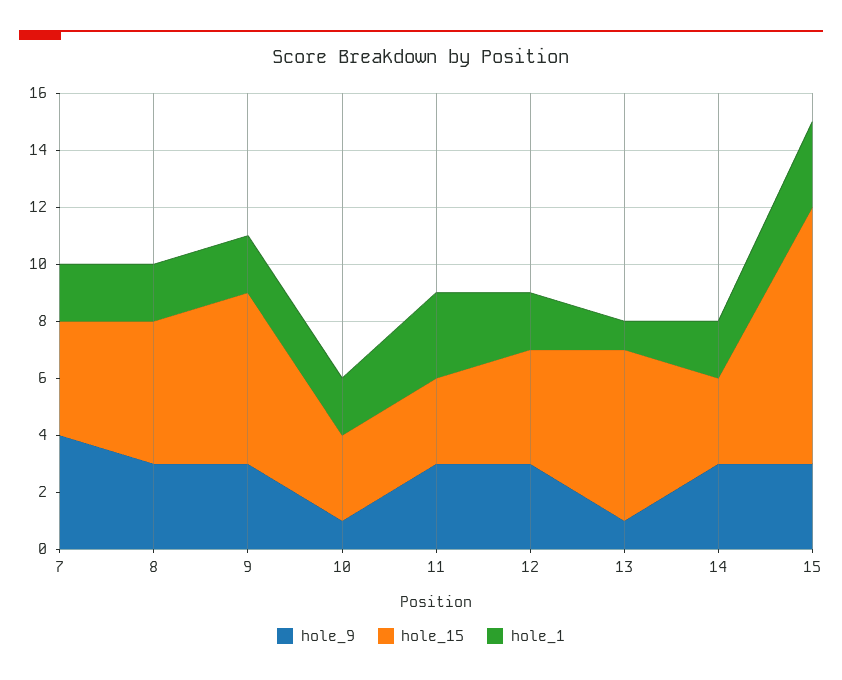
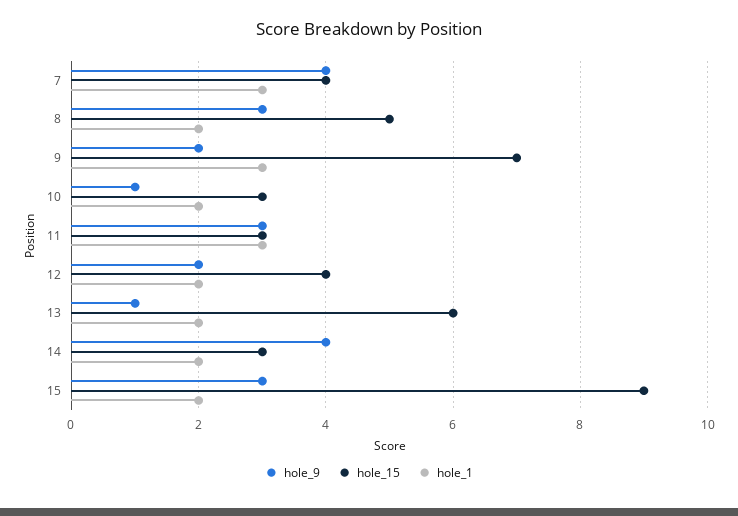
  {
    "hole_9": {
      "7": 4,
      "8": 3,
-     "9": 3,
+     "9": 2,
      "10": 1,
      "11": 3,
-     "12": 3,
+     "12": 2,
      "13": 1,
-     "14": 3,
+     "14": 4,
      "15": 3
    },
    "hole_15": {
      "7": 4,
      "8": 5,
-     "9": 6,
+     "9": 7,
      "10": 3,
      "11": 3,
      "12": 4,
      "13": 6,
      "14": 3,
      "15": 9
    },
    "hole_1": {
-     "7": 2,
+     "7": 3,
      "8": 2,
-     "9": 2,
+     "9": 3,
      "10": 2,
      "11": 3,
      "12": 2,
-     "13": 1,
+     "13": 2,
      "14": 2,
-     "15": 3
+     "15": 2
    }
  }

